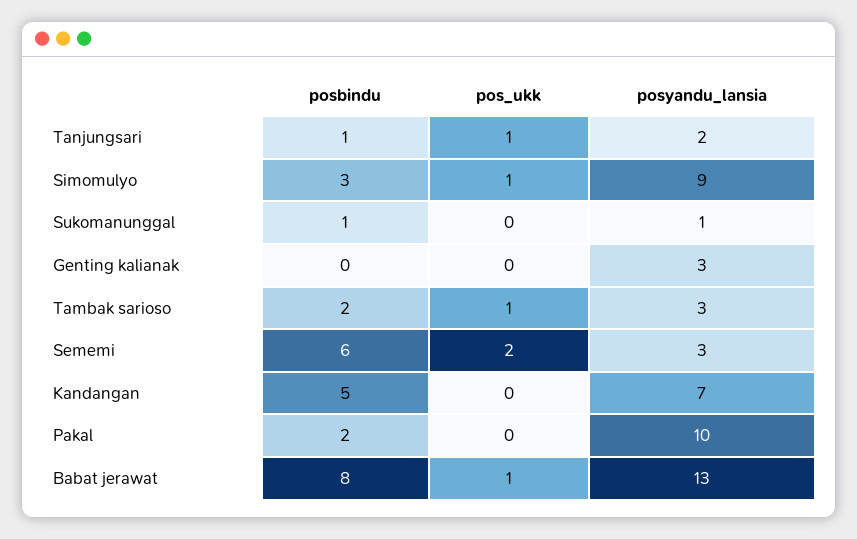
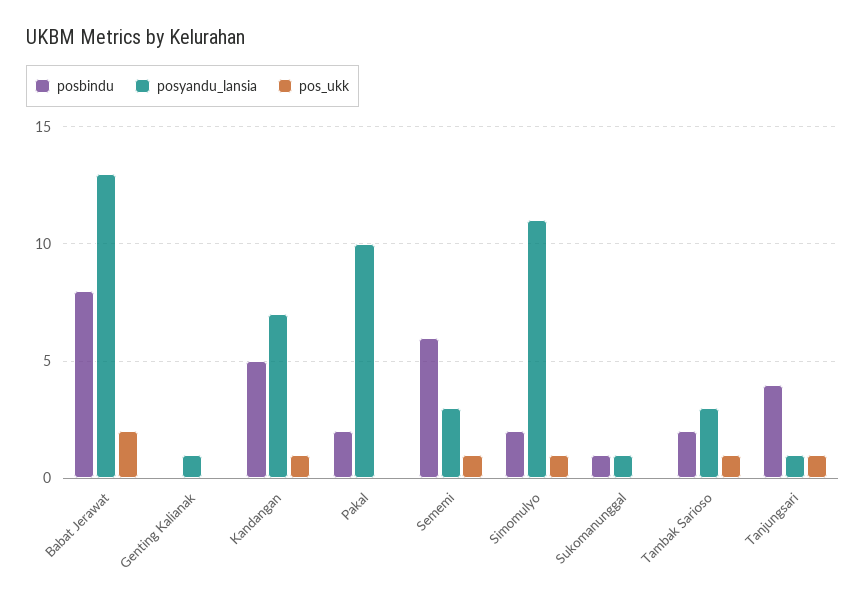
  {
    "posbindu": {
-     "Tanjungsari": 1,
+     "Tanjungsari": 4,
-     "Simomulyo": 3,
+     "Simomulyo": 2,
      "Sukomanunggal": 1,
      "Genting kalianak": 0,
      "Tambak sarioso": 2,
      "Sememi": 6,
      "Kandangan": 5,
      "Pakal": 2,
      "Babat jerawat": 8
    },
    "pos_ukk": {
      "Tanjungsari": 1,
      "Simomulyo": 1,
      "Sukomanunggal": 0,
      "Genting kalianak": 0,
      "Tambak sarioso": 1,
-     "Sememi": 2,
+     "Sememi": 1,
-     "Kandangan": 0,
+     "Kandangan": 1,
      "Pakal": 0,
-     "Babat jerawat": 1
+     "Babat jerawat": 2
    },
    "posyandu_lansia": {
-     "Tanjungsari": 2,
+     "Tanjungsari": 1,
-     "Simomulyo": 9,
+     "Simomulyo": 11,
      "Sukomanunggal": 1,
-     "Genting kalianak": 3,
+     "Genting kalianak": 1,
      "Tambak sarioso": 3,
      "Sememi": 3,
      "Kandangan": 7,
      "Pakal": 10,
      "Babat jerawat": 13
    }
  }

